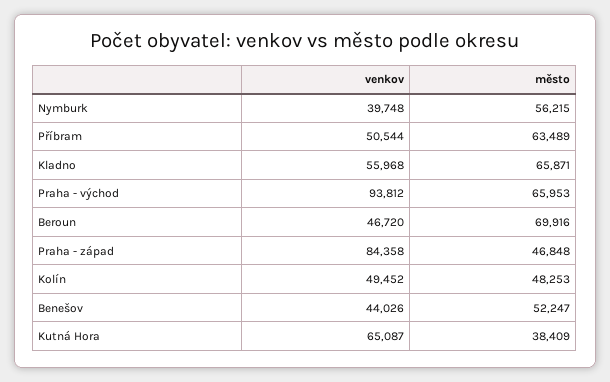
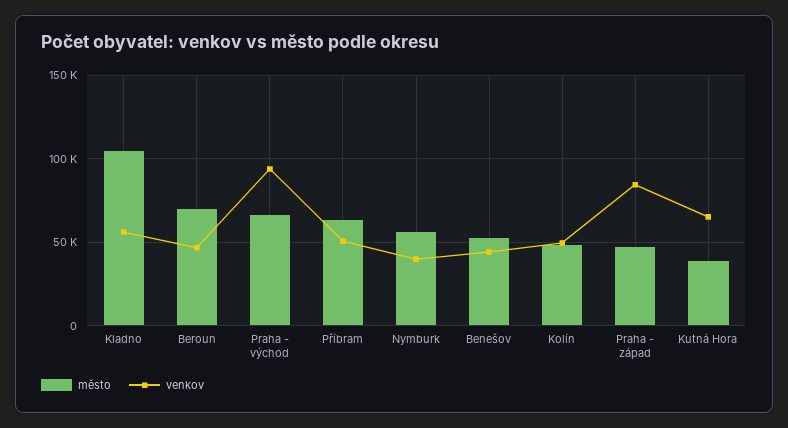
  {
    "venkov": {
      "Nymburk": 39748,
      "Příbram": 50544,
      "Kladno": 55968,
      "Praha - východ": 93812,
      "Beroun": 46720,
      "Praha - západ": 84358,
      "Kolín": 49452,
      "Benešov": 44026,
      "Kutná Hora": 65087
    },
    "město": {
      "Nymburk": 56215,
      "Příbram": 63489,
-     "Kladno": 65871,
+     "Kladno": 105000,
      "Praha - východ": 65953,
      "Beroun": 69916,
      "Praha - západ": 46848,
      "Kolín": 48253,
      "Benešov": 52247,
      "Kutná Hora": 38409
    }
  }

